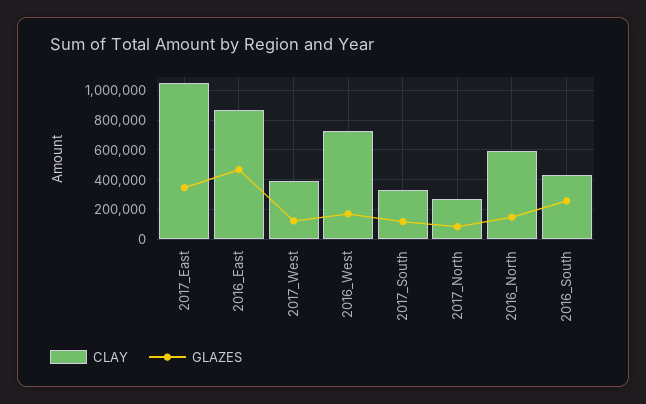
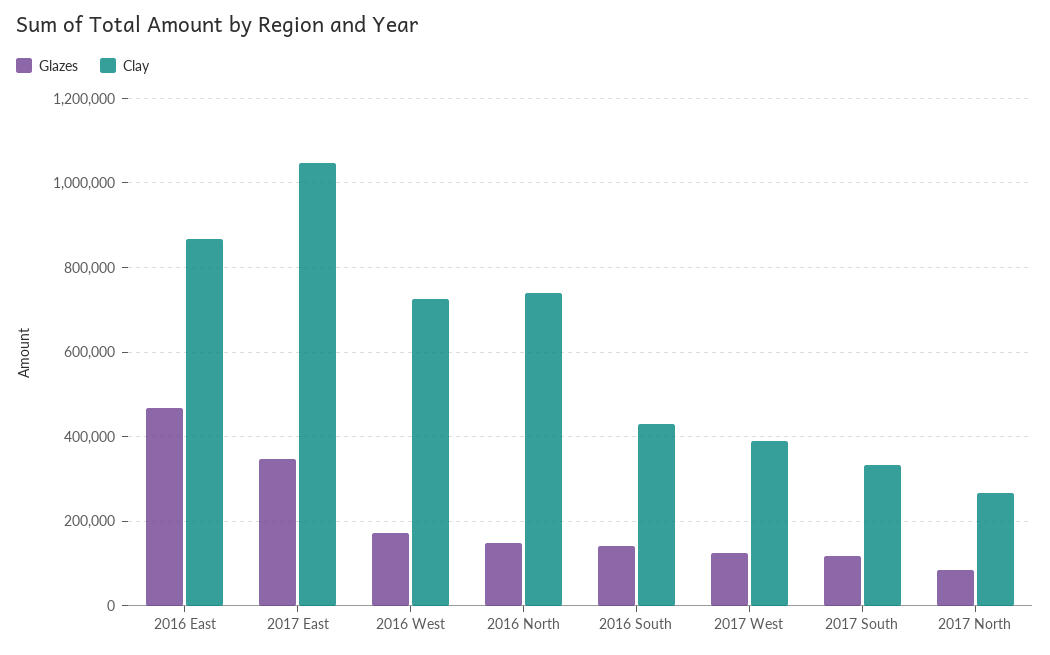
  {
    "CLAY": {
      "2017_East": 1040000,
      "2016_East": 860000,
      "2017_West": 380000,
      "2016_West": 720000,
      "2017_South": 340000,
      "2017_North": 260000,
-     "2016_North": 600000,
+     "2016_North": 740000,
      "2016_South": 440000
    },
    "GLAZES": {
      "2017_East": 340000,
      "2016_East": 460000,
      "2017_West": 120000,
      "2016_West": 180000,
      "2017_South": 120000,
      "2017_North": 80000,
      "2016_North": 140000,
-     "2016_South": 250000
+     "2016_South": 140000
    }
  }

